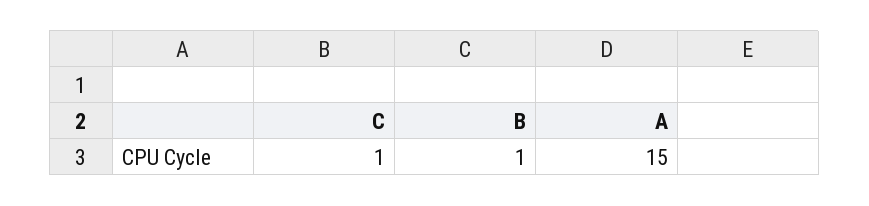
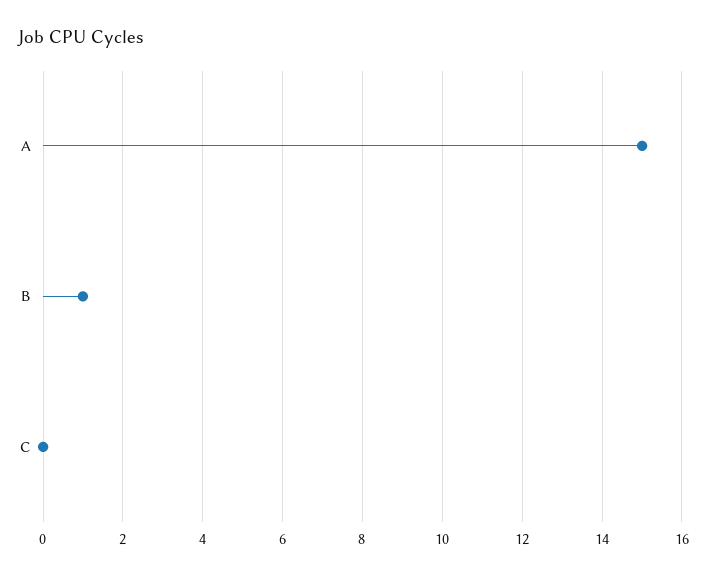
  {
-   "C": 1,
+   "C": 0,
    "B": 1,
    "A": 15
  }

